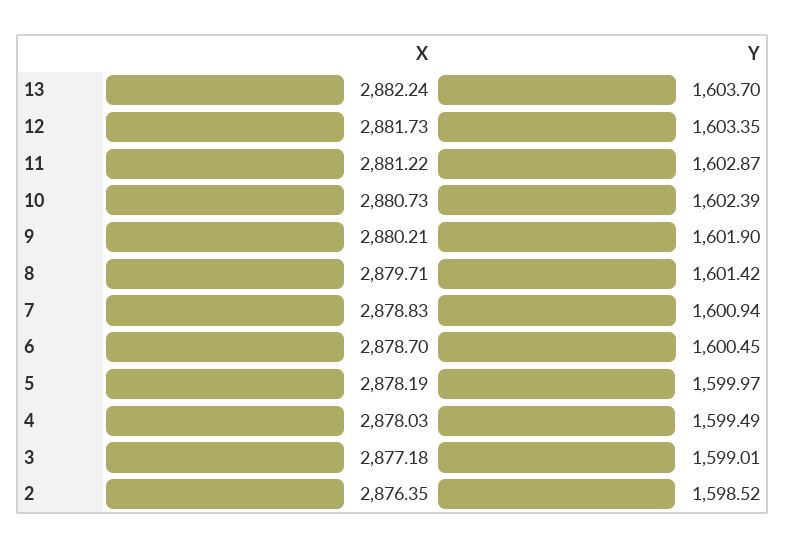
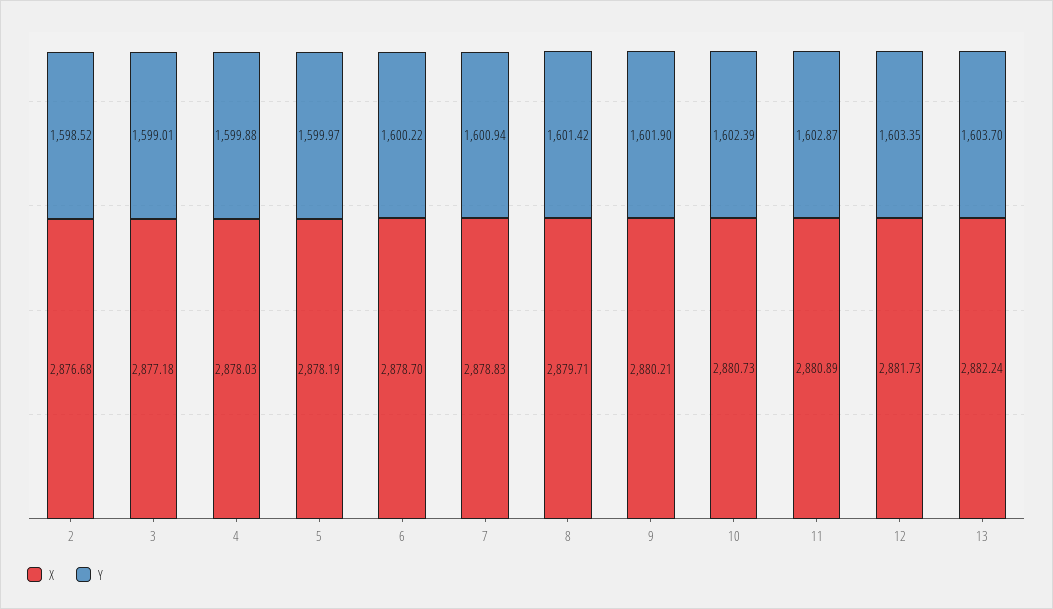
  {
    "X": {
      "13": 2882.24,
      "12": 2881.73,
-     "11": 2881.22,
+     "11": 2880.89,
      "10": 2880.73,
      "9": 2880.21,
      "8": 2879.71,
      "7": 2878.83,
      "6": 2878.7,
      "5": 2878.19,
      "4": 2878.03,
      "3": 2877.18,
-     "2": 2876.35
+     "2": 2876.68
    },
    "Y": {
      "13": 1603.7,
      "12": 1603.35,
      "11": 1602.87,
      "10": 1602.39,
      "9": 1601.9,
      "8": 1601.42,
      "7": 1600.94,
-     "6": 1600.45,
+     "6": 1600.22,
      "5": 1599.97,
-     "4": 1599.49,
+     "4": 1599.88,
      "3": 1599.01,
      "2": 1598.52
    }
  }

